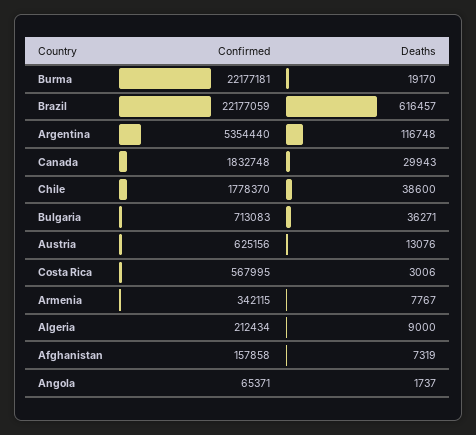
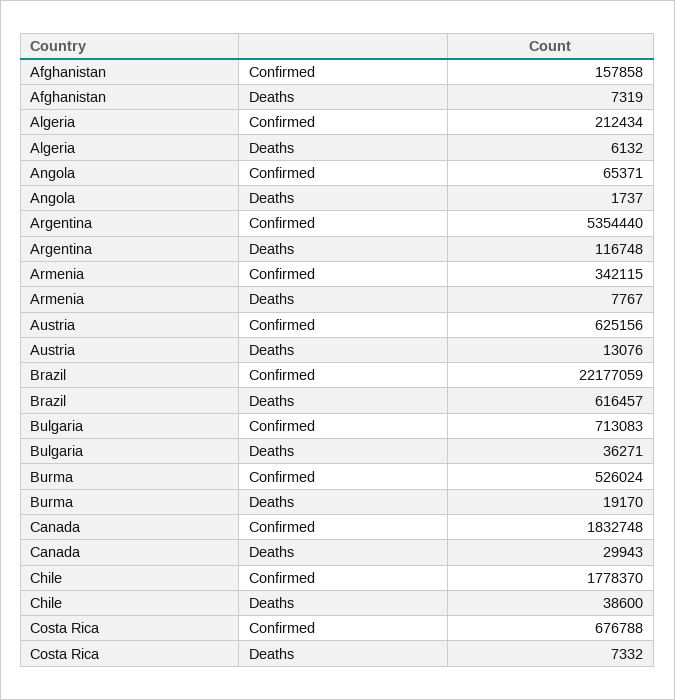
  {
    "Confirmed": {
-     "Burma": 22177181,
+     "Burma": 526024,
      "Brazil": 22177059,
      "Argentina": 5354440,
      "Canada": 1832748,
      "Chile": 1778370,
      "Bulgaria": 713083,
      "Austria": 625156,
-     "Costa Rica": 567995,
+     "Costa Rica": 676788,
      "Armenia": 342115,
      "Algeria": 212434,
      "Afghanistan": 157858,
      "Angola": 65371
    },
    "Deaths": {
      "Burma": 19170,
      "Brazil": 616457,
      "Argentina": 116748,
      "Canada": 29943,
      "Chile": 38600,
      "Bulgaria": 36271,
      "Austria": 13076,
-     "Costa Rica": 3006,
+     "Costa Rica": 7332,
      "Armenia": 7767,
-     "Algeria": 9000,
+     "Algeria": 6132,
      "Afghanistan": 7319,
      "Angola": 1737
    }
  }

